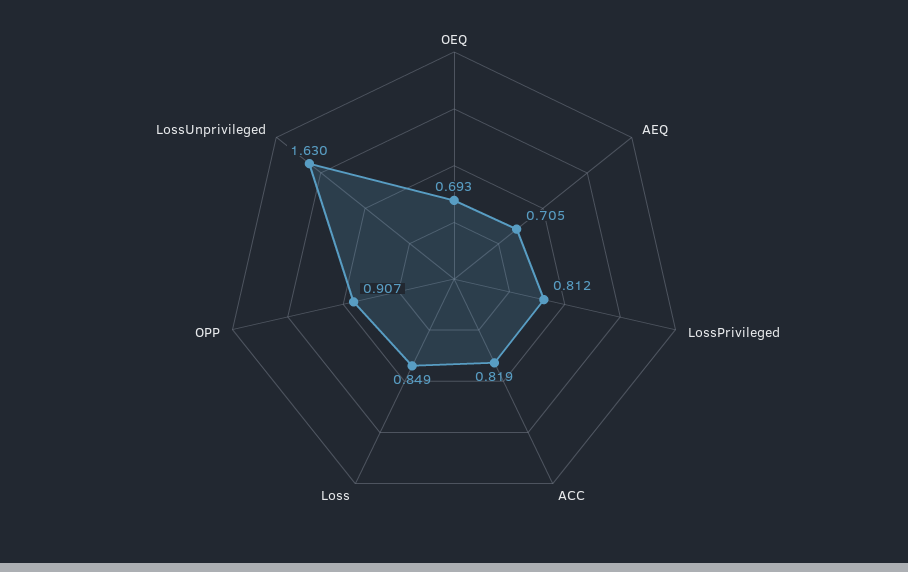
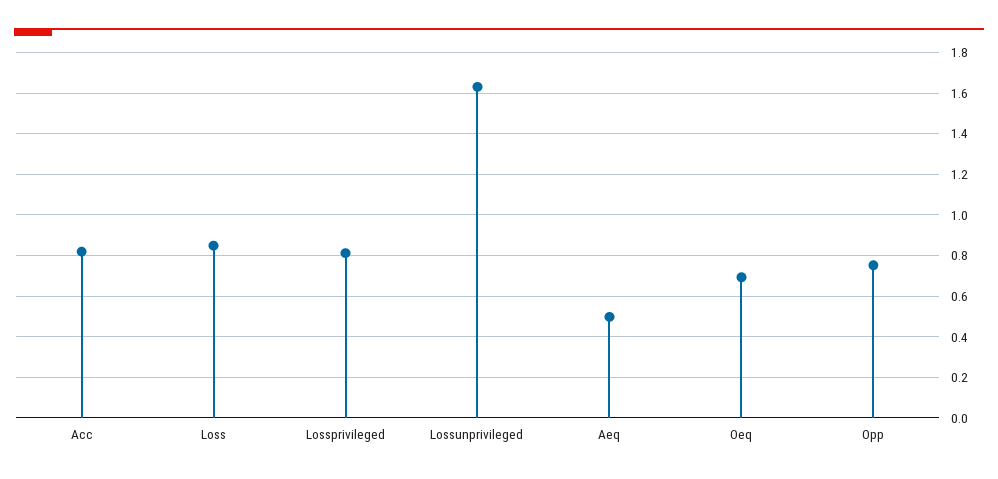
  {
    "OEQ": 0.693,
-   "AEQ": 0.705,
+   "AEQ": 0.5,
    "LossPrivileged": 0.812,
    "ACC": 0.819,
    "Loss": 0.849,
-   "OPP": 0.907,
+   "OPP": 0.75,
    "LossUnprivileged": 1.63
  }

